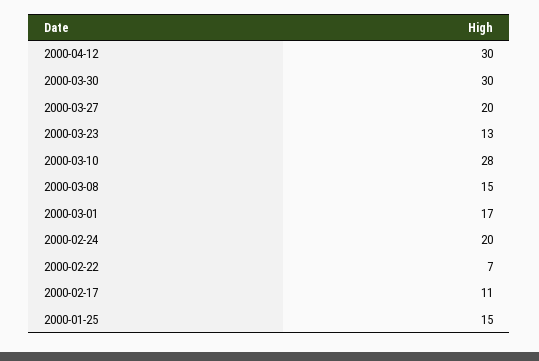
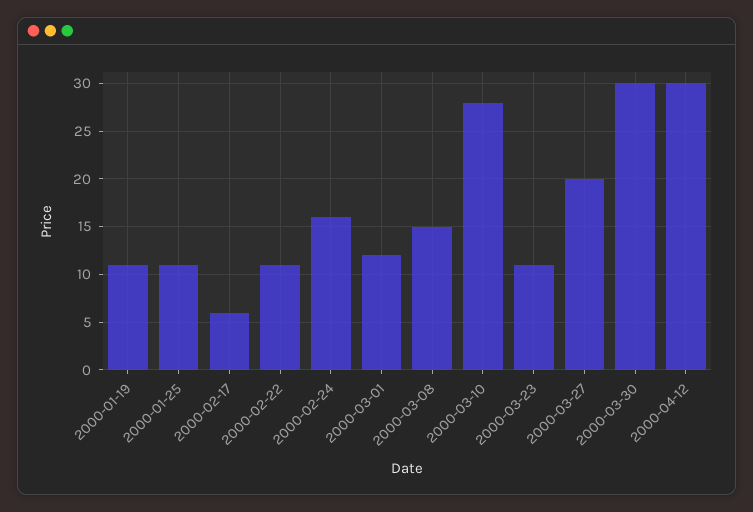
  {
    "2000-04-12": 30,
    "2000-03-30": 30,
    "2000-03-27": 20,
-   "2000-03-23": 13,
+   "2000-03-23": 11,
    "2000-03-10": 28,
    "2000-03-08": 15,
-   "2000-03-01": 17,
+   "2000-03-01": 12,
-   "2000-02-24": 20,
+   "2000-02-24": 16,
-   "2000-02-22": 7,
+   "2000-02-22": 11,
-   "2000-02-17": 11,
+   "2000-02-17": 6,
-   "2000-01-25": 15
+   "2000-01-25": 11,
+   "2000-01-19": 11
  }

